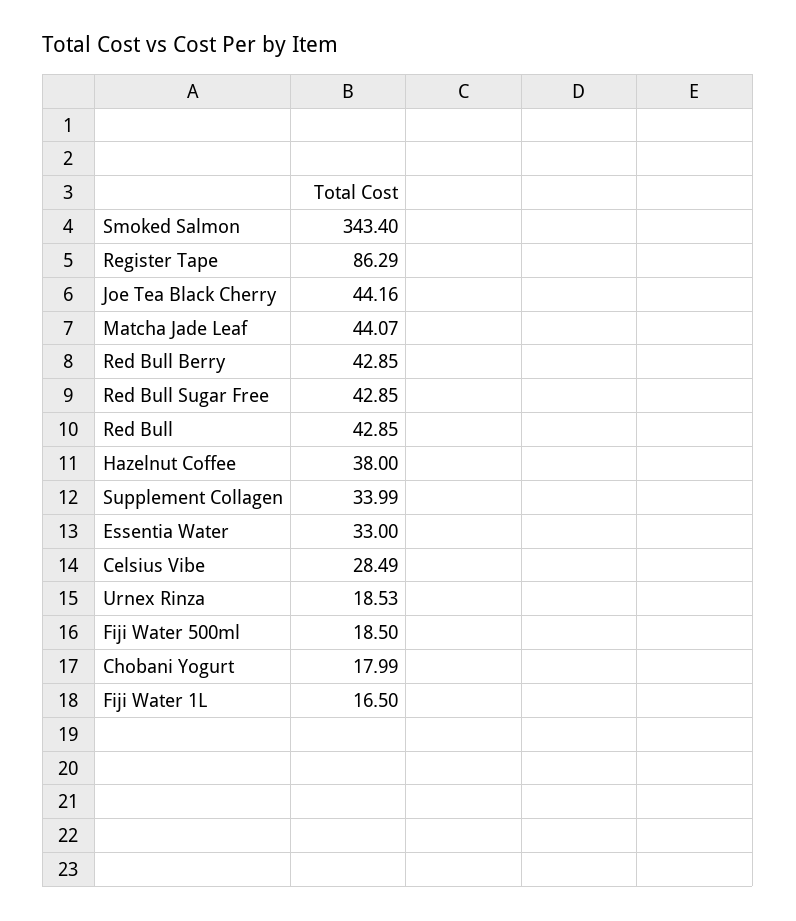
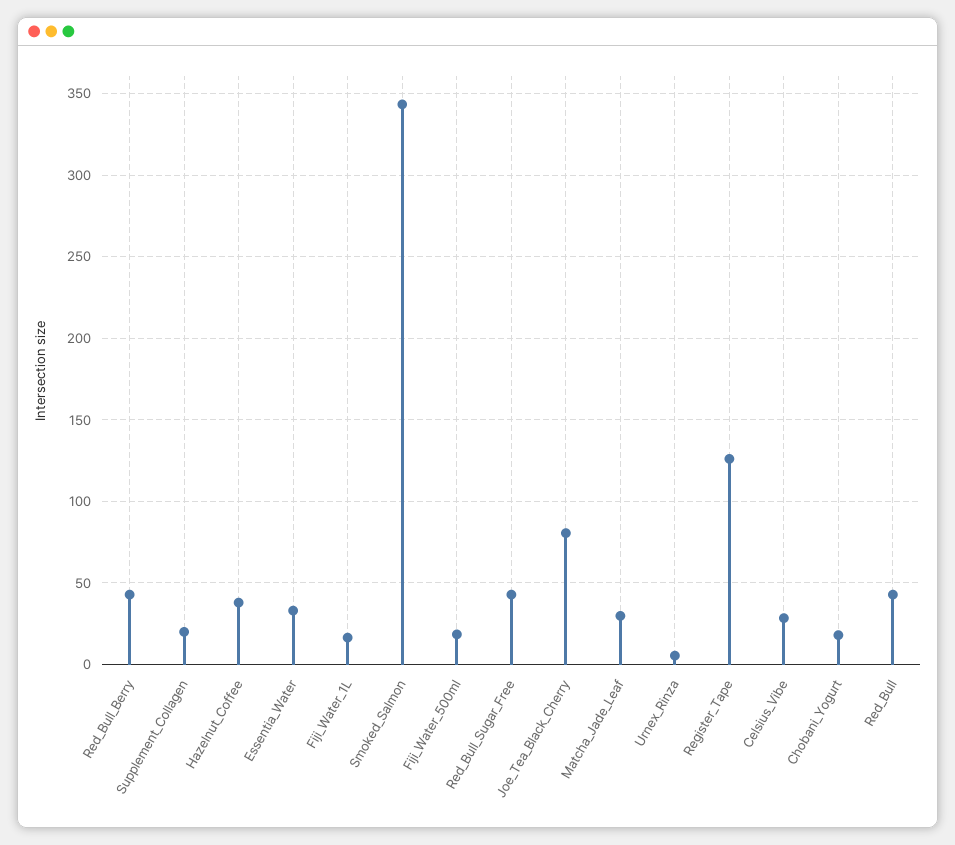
  {
    "Smoked Salmon": 343.4,
-   "Register Tape": 86.29,
+   "Register Tape": 125,
-   "Joe Tea Black Cherry": 44.16,
+   "Joe Tea Black Cherry": 80,
-   "Matcha Jade Leaf": 44.07,
+   "Matcha Jade Leaf": 30,
    "Red Bull Berry": 42.85,
    "Red Bull Sugar Free": 42.85,
    "Red Bull": 42.85,
    "Hazelnut Coffee": 38,
-   "Supplement Collagen": 33.99,
+   "Supplement Collagen": 20,
    "Essentia Water": 33,
    "Celsius Vibe": 28.49,
-   "Urnex Rinza": 18.53,
+   "Urnex Rinza": 5,
    "Fiji Water 500ml": 18.5,
    "Chobani Yogurt": 17.99,
    "Fiji Water 1L": 16.5
  }

